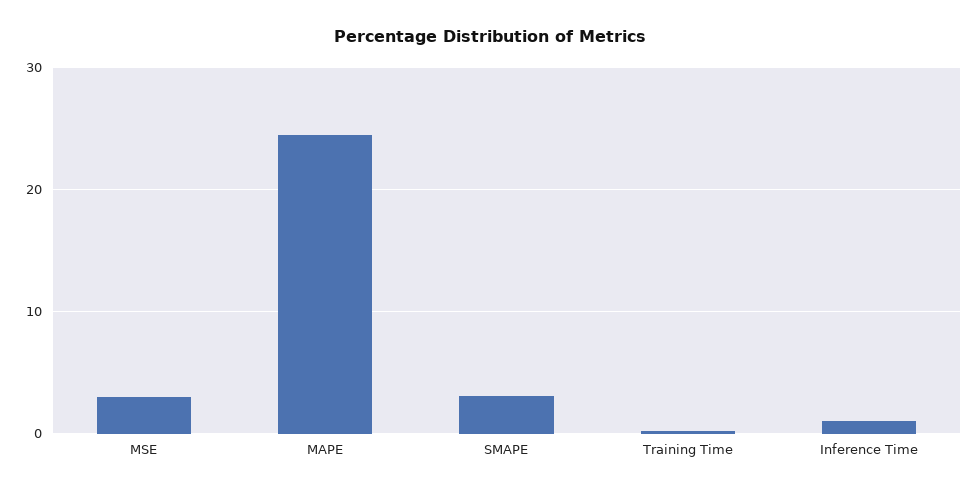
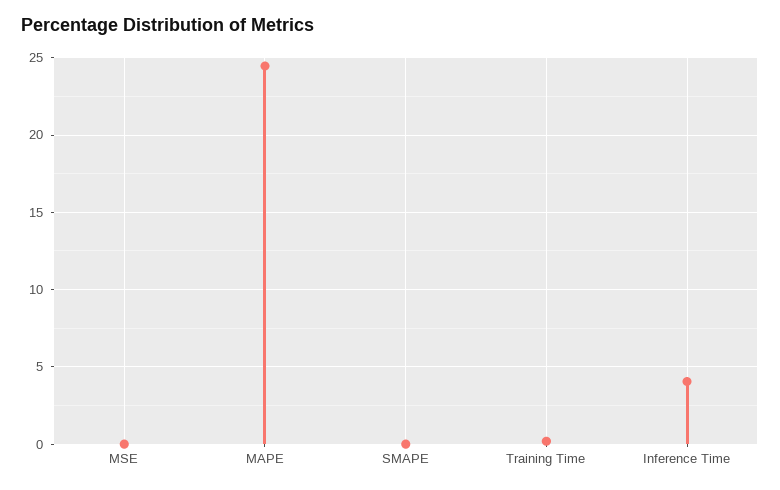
  {
-   "MSE": 3,
+   "MSE": 0,
    "MAPE": 24.5,
-   "SMAPE": 3,
+   "SMAPE": 0,
    "Training Time": 0,
-   "Inference Time": 1
+   "Inference Time": 4
  }

